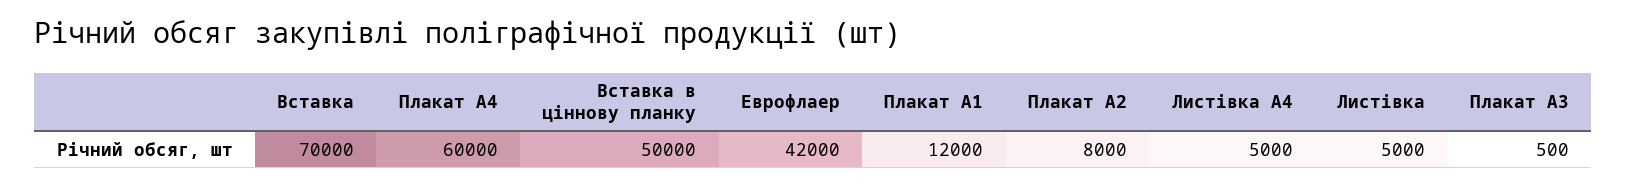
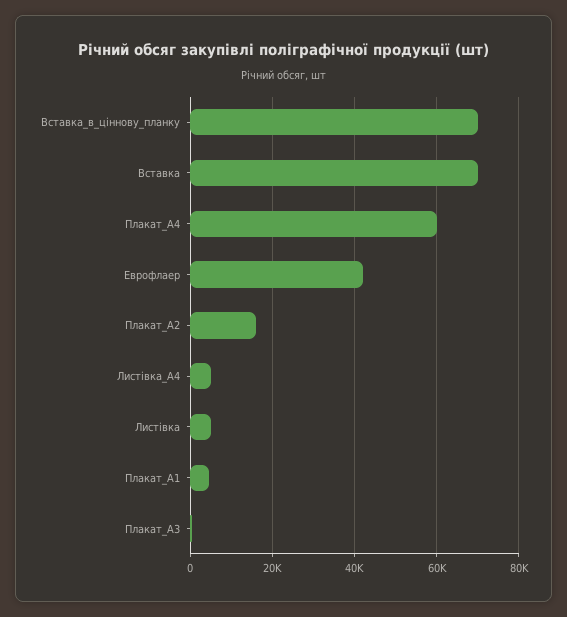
  {
    "Вставка": 70000,
    "Плакат А4": 60000,
-   "Вставка в ціннову планку": 50000,
+   "Вставка в ціннову планку": 70000,
    "Еврофлаер": 42000,
-   "Плакат А1": 12000,
+   "Плакат А1": 4000,
-   "Плакат А2": 8000,
+   "Плакат А2": 16000,
    "Листівка А4": 5000,
    "Листівка": 5000,
    "Плакат А3": 500
  }

